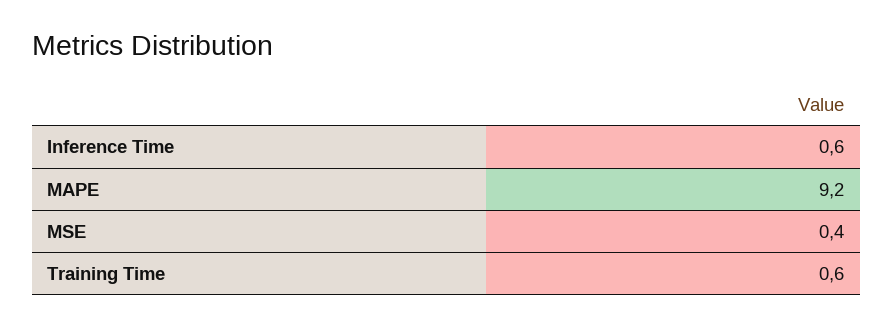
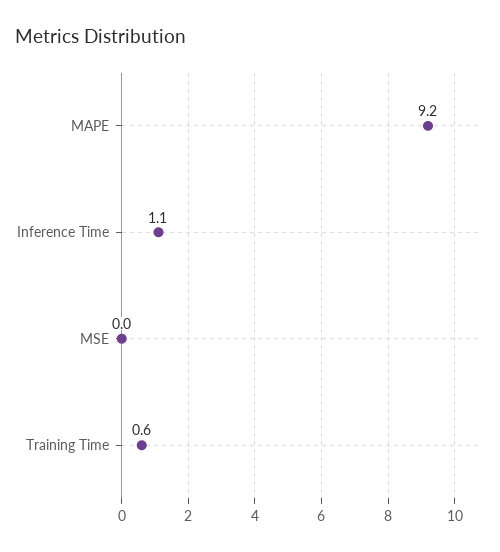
  {
-   "Inference Time": 0.6,
+   "Inference Time": 1.1,
    "MAPE": 9.2,
-   "MSE": 0.4,
+   "MSE": 0,
    "Training Time": 0.6
  }

